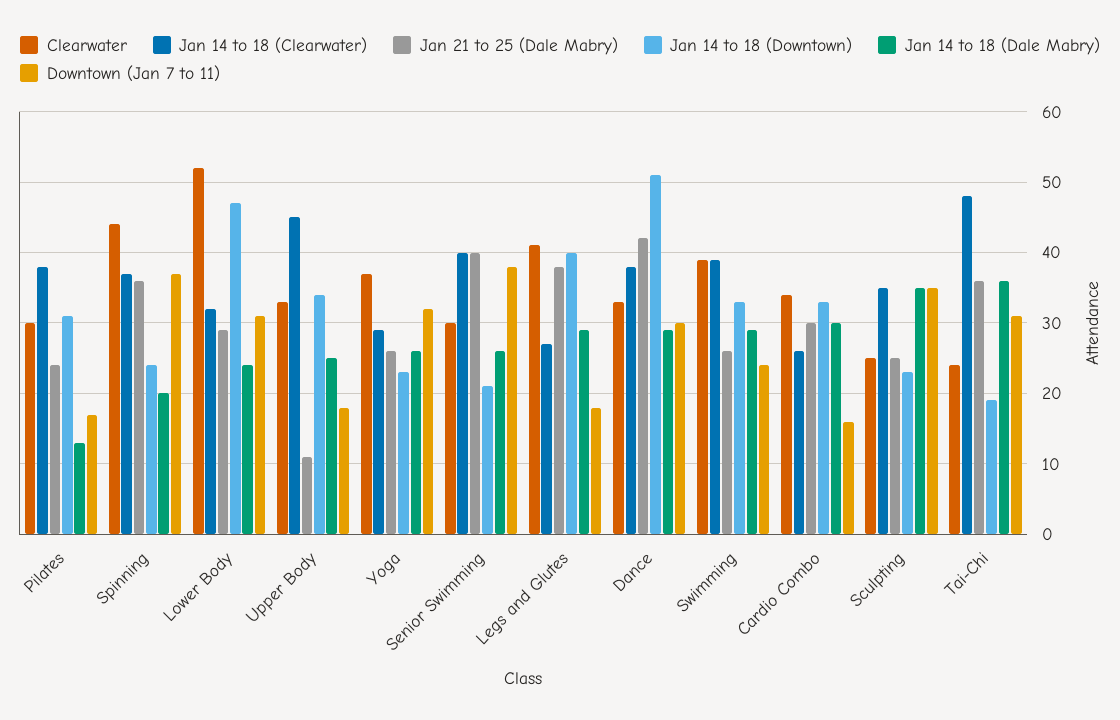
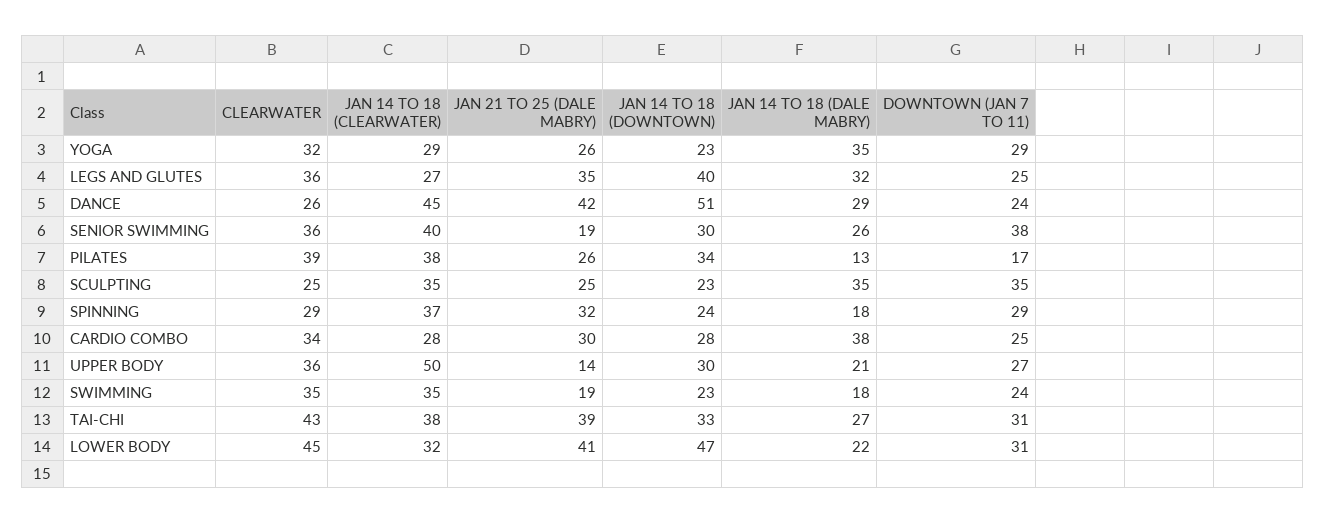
  {
    "Clearwater": {
-     "Pilates": 30,
+     "Pilates": 39,
-     "Spinning": 44,
+     "Spinning": 29,
-     "Lower Body": 52,
+     "Lower Body": 45,
-     "Upper Body": 33,
+     "Upper Body": 36,
-     "Yoga": 37,
+     "Yoga": 32,
-     "Senior Swimming": 30,
+     "Senior Swimming": 36,
-     "Legs and Glutes": 41,
+     "Legs and Glutes": 36,
-     "Dance": 33,
+     "Dance": 26,
-     "Swimming": 39,
+     "Swimming": 35,
      "Cardio Combo": 34,
      "Sculpting": 25,
-     "Tai-Chi": 24
+     "Tai-Chi": 43
    },
    "Jan 14 to 18 (Clearwater)": {
      "Pilates": 38,
      "Spinning": 37,
      "Lower Body": 32,
-     "Upper Body": 45,
+     "Upper Body": 50,
      "Yoga": 29,
      "Senior Swimming": 40,
      "Legs and Glutes": 27,
-     "Dance": 38,
+     "Dance": 45,
-     "Swimming": 39,
+     "Swimming": 35,
-     "Cardio Combo": 26,
+     "Cardio Combo": 28,
      "Sculpting": 35,
-     "Tai-Chi": 48
+     "Tai-Chi": 38
    },
    "Jan 21 to 25 (Dale Mabry)": {
-     "Pilates": 24,
+     "Pilates": 26,
-     "Spinning": 36,
+     "Spinning": 32,
-     "Lower Body": 29,
+     "Lower Body": 41,
-     "Upper Body": 11,
+     "Upper Body": 14,
      "Yoga": 26,
-     "Senior Swimming": 40,
+     "Senior Swimming": 19,
-     "Legs and Glutes": 38,
+     "Legs and Glutes": 35,
      "Dance": 42,
-     "Swimming": 26,
+     "Swimming": 19,
      "Cardio Combo": 30,
      "Sculpting": 25,
-     "Tai-Chi": 36
+     "Tai-Chi": 39
    },
    "Jan 14 to 18 (Downtown)": {
-     "Pilates": 31,
+     "Pilates": 34,
      "Spinning": 24,
      "Lower Body": 47,
-     "Upper Body": 34,
+     "Upper Body": 30,
      "Yoga": 23,
-     "Senior Swimming": 21,
+     "Senior Swimming": 30,
      "Legs and Glutes": 40,
      "Dance": 51,
-     "Swimming": 33,
+     "Swimming": 23,
-     "Cardio Combo": 33,
+     "Cardio Combo": 28,
      "Sculpting": 23,
-     "Tai-Chi": 19
+     "Tai-Chi": 33
    },
    "Jan 14 to 18 (Dale Mabry)": {
      "Pilates": 13,
-     "Spinning": 20,
+     "Spinning": 18,
-     "Lower Body": 24,
+     "Lower Body": 22,
-     "Upper Body": 25,
+     "Upper Body": 21,
-     "Yoga": 26,
+     "Yoga": 35,
      "Senior Swimming": 26,
-     "Legs and Glutes": 29,
+     "Legs and Glutes": 32,
      "Dance": 29,
-     "Swimming": 29,
+     "Swimming": 18,
-     "Cardio Combo": 30,
+     "Cardio Combo": 38,
      "Sculpting": 35,
-     "Tai-Chi": 36
+     "Tai-Chi": 27
    },
    "Downtown (Jan 7 to 11)": {
      "Pilates": 17,
-     "Spinning": 37,
+     "Spinning": 29,
      "Lower Body": 31,
-     "Upper Body": 18,
+     "Upper Body": 27,
-     "Yoga": 32,
+     "Yoga": 29,
      "Senior Swimming": 38,
-     "Legs and Glutes": 18,
+     "Legs and Glutes": 25,
-     "Dance": 30,
+     "Dance": 24,
      "Swimming": 24,
-     "Cardio Combo": 16,
+     "Cardio Combo": 25,
      "Sculpting": 35,
      "Tai-Chi": 31
    }
  }

